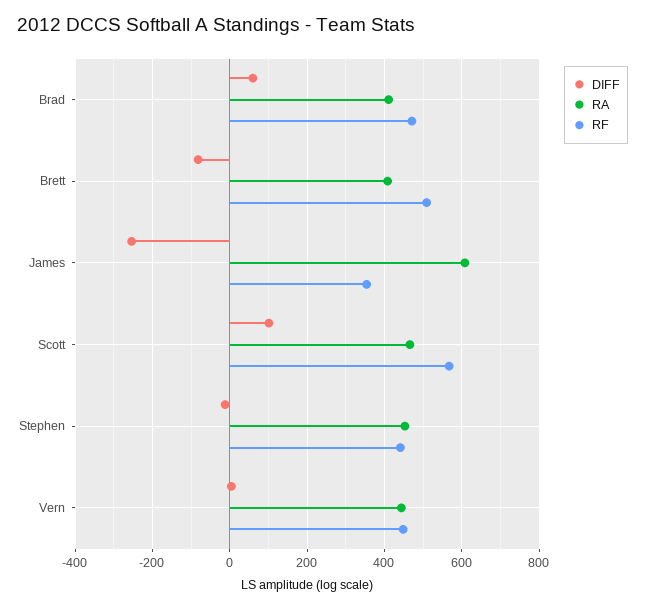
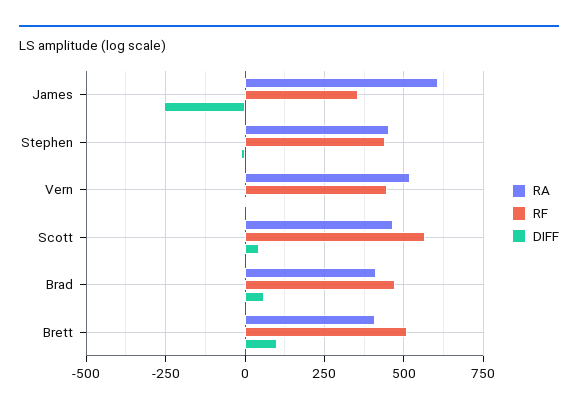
  {
    "DIFF": {
      "Brad": 60,
-     "Brett": -80,
+     "Brett": 100,
      "James": -260,
-     "Scott": 100,
+     "Scott": 50,
      "Stephen": -20,
      "Vern": 0
    },
    "RA": {
      "Brad": 420,
      "Brett": 400,
      "James": 600,
      "Scott": 460,
      "Stephen": 460,
-     "Vern": 440
+     "Vern": 525
    },
    "RF": {
      "Brad": 480,
      "Brett": 500,
      "James": 360,
      "Scott": 560,
      "Stephen": 440,
      "Vern": 440
    }
  }

